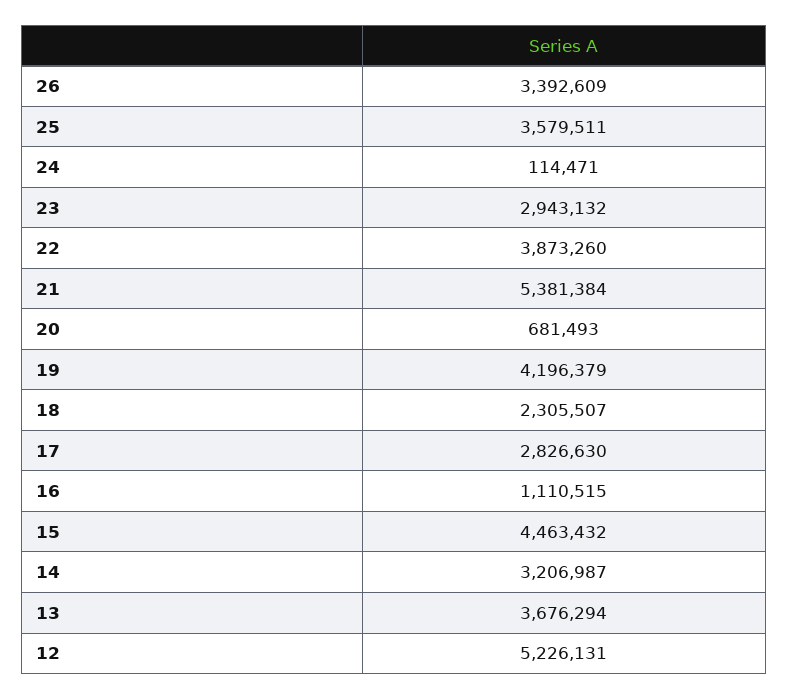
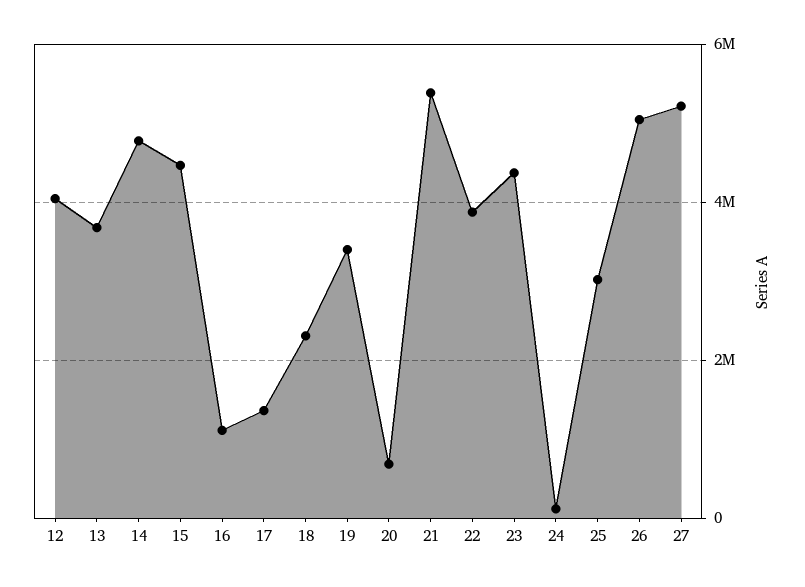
  {
-   "26": 3392609,
+   "26": 5000000,
-   "25": 3579511,
+   "25": 3000000,
    "24": 114471,
-   "23": 2943132,
+   "23": 4400000,
    "22": 3873260,
    "21": 5381384,
    "20": 681493,
-   "19": 4196379,
+   "19": 3400000,
    "18": 2305507,
-   "17": 2826630,
+   "17": 1400000,
    "16": 1110515,
    "15": 4463432,
-   "14": 3206987,
+   "14": 4800000,
    "13": 3676294,
-   "12": 5226131
+   "12": 4000000,
+   "27": 5200000
  }

